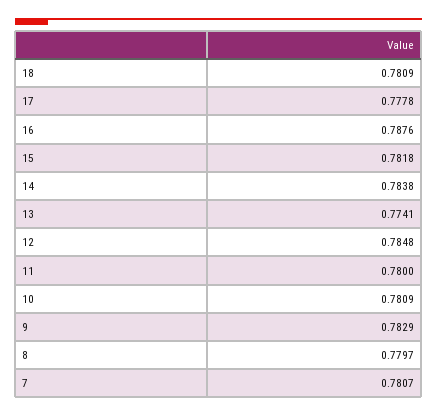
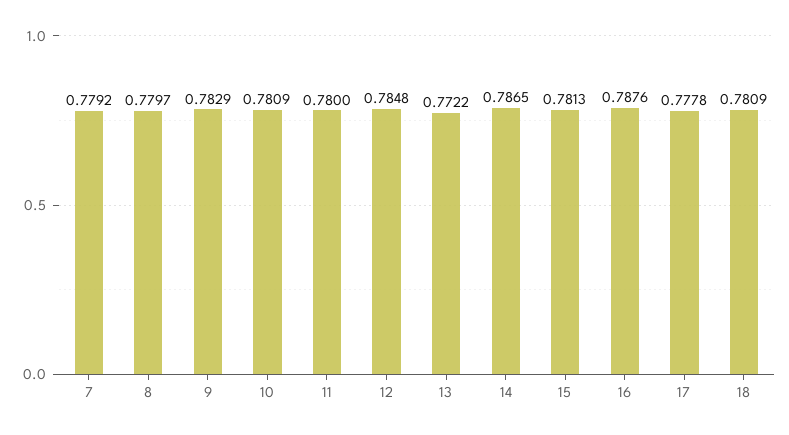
  {
    "18": 0.7809,
    "17": 0.7778,
    "16": 0.7876,
-   "15": 0.7818,
+   "15": 0.7813,
-   "14": 0.7838,
+   "14": 0.7865,
-   "13": 0.7741,
+   "13": 0.7722,
    "12": 0.7848,
    "11": 0.78,
    "10": 0.7809,
    "9": 0.7829,
    "8": 0.7797,
-   "7": 0.7807
+   "7": 0.7792
  }

